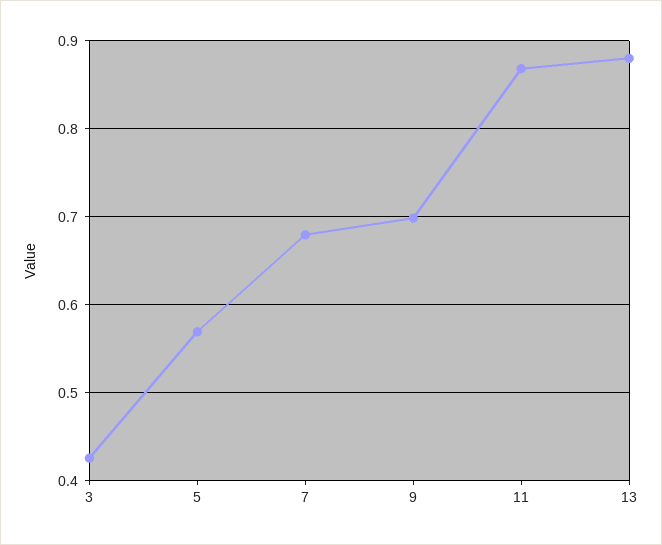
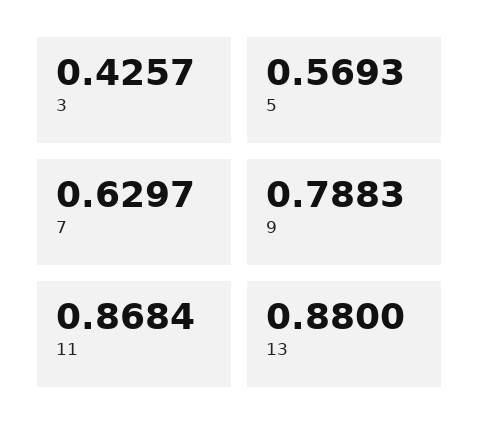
  {
    "3": 0.4257,
    "5": 0.5693,
-   "7": 0.68,
+   "7": 0.6297,
-   "9": 0.7,
+   "9": 0.7883,
    "11": 0.8684,
    "13": 0.88
  }

